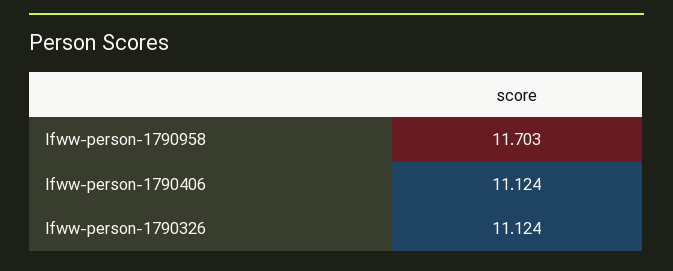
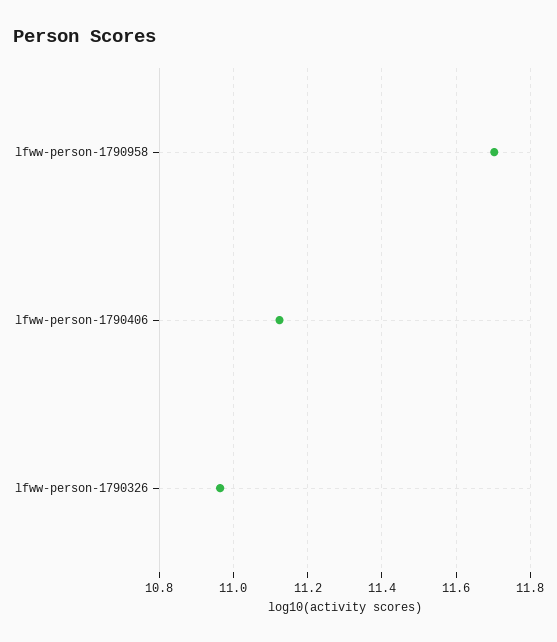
  {
    "lfww-person-1790958": 11.703,
    "lfww-person-1790406": 11.124,
-   "lfww-person-1790326": 11.124
+   "lfww-person-1790326": 10.96
  }

